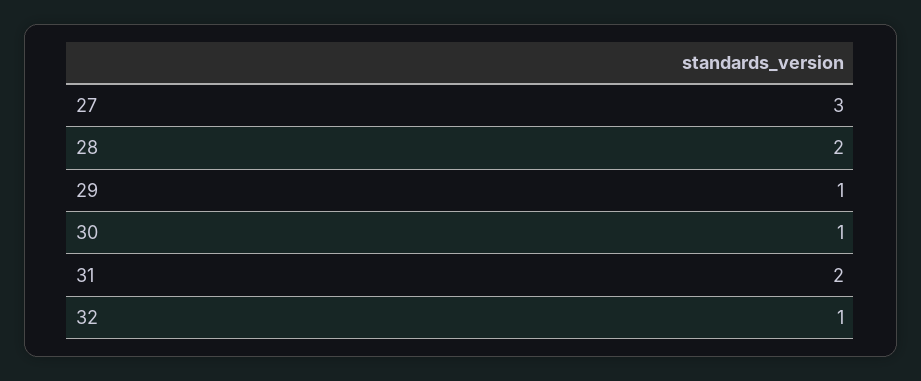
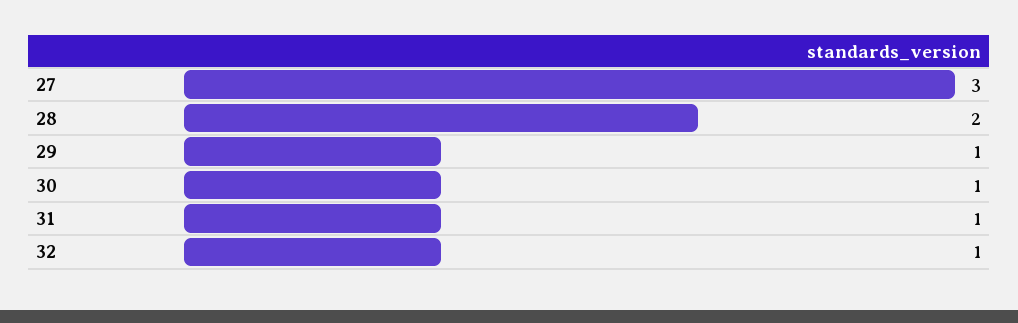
  {
    "27": 3,
    "28": 2,
    "29": 1,
    "30": 1,
-   "31": 2,
+   "31": 1,
    "32": 1
  }

